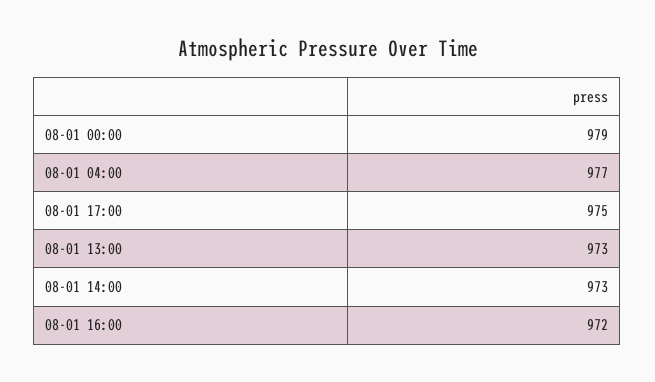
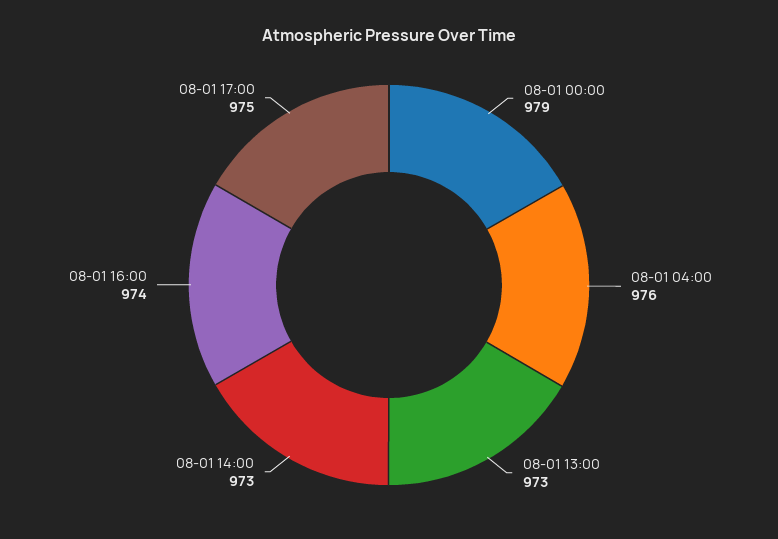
  {
    "08-01 00:00": 979,
-   "08-01 04:00": 977,
+   "08-01 04:00": 976,
    "08-01 17:00": 975,
    "08-01 13:00": 973,
    "08-01 14:00": 973,
-   "08-01 16:00": 972
+   "08-01 16:00": 974
  }

